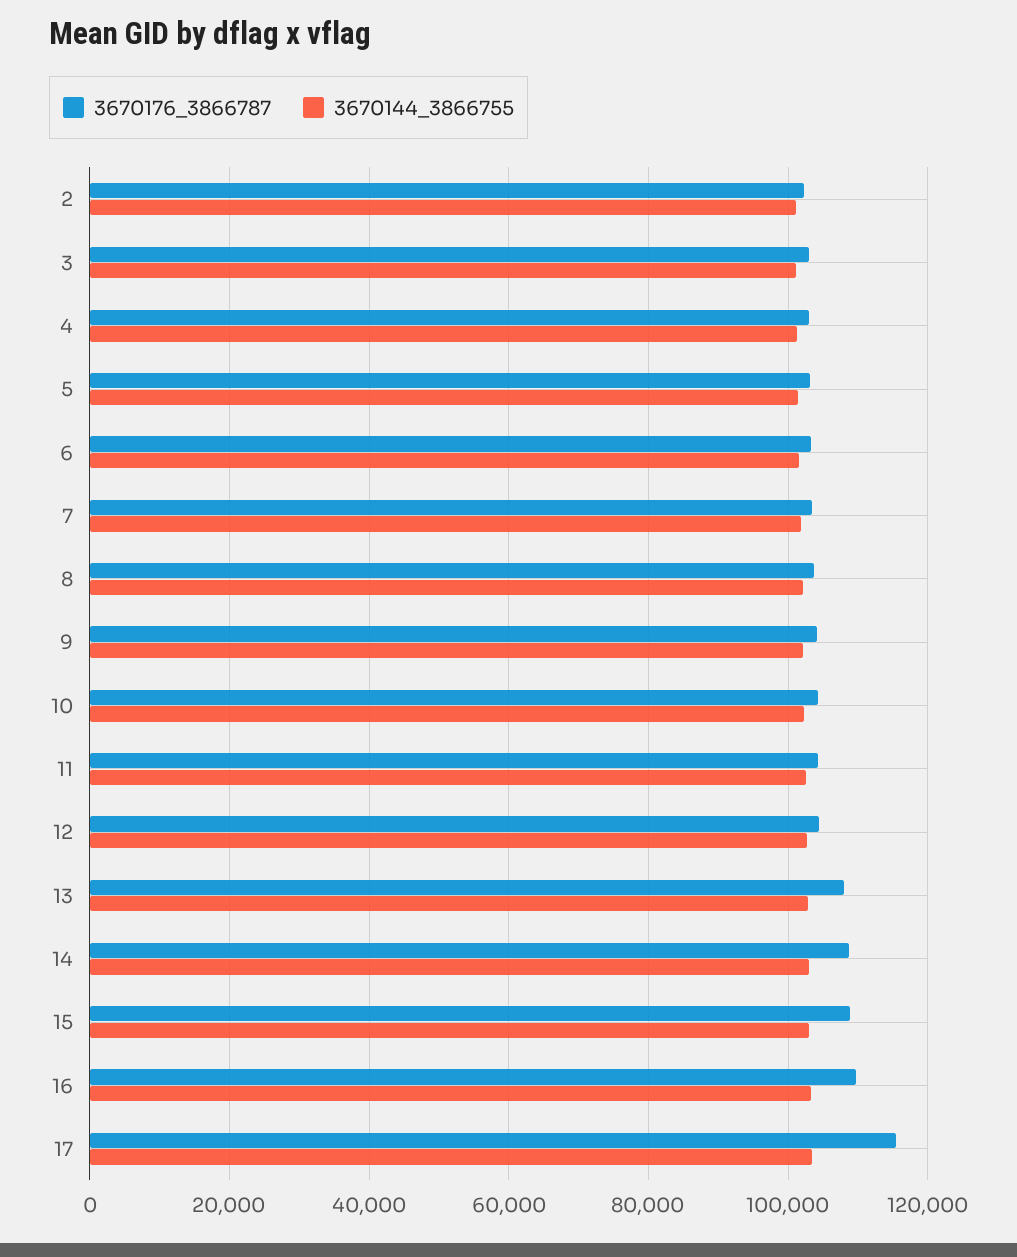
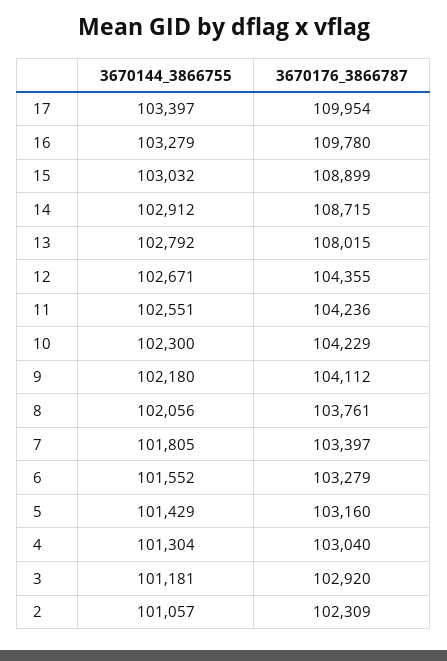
  {
    "3670176_3866787": {
      "2": 102309,
      "3": 102920,
      "4": 103040,
      "5": 103160,
      "6": 103279,
      "7": 103397,
      "8": 103761,
      "9": 104112,
      "10": 104229,
      "11": 104236,
      "12": 104355,
      "13": 108015,
      "14": 108715,
      "15": 108899,
      "16": 109780,
-     "17": 116000
+     "17": 109954
    },
    "3670144_3866755": {
      "2": 101057,
      "3": 101181,
      "4": 101304,
      "5": 101429,
      "6": 101552,
      "7": 101805,
      "8": 102056,
      "9": 102180,
      "10": 102300,
      "11": 102551,
      "12": 102671,
      "13": 102792,
      "14": 102912,
      "15": 103032,
      "16": 103279,
      "17": 103397
    }
  }

